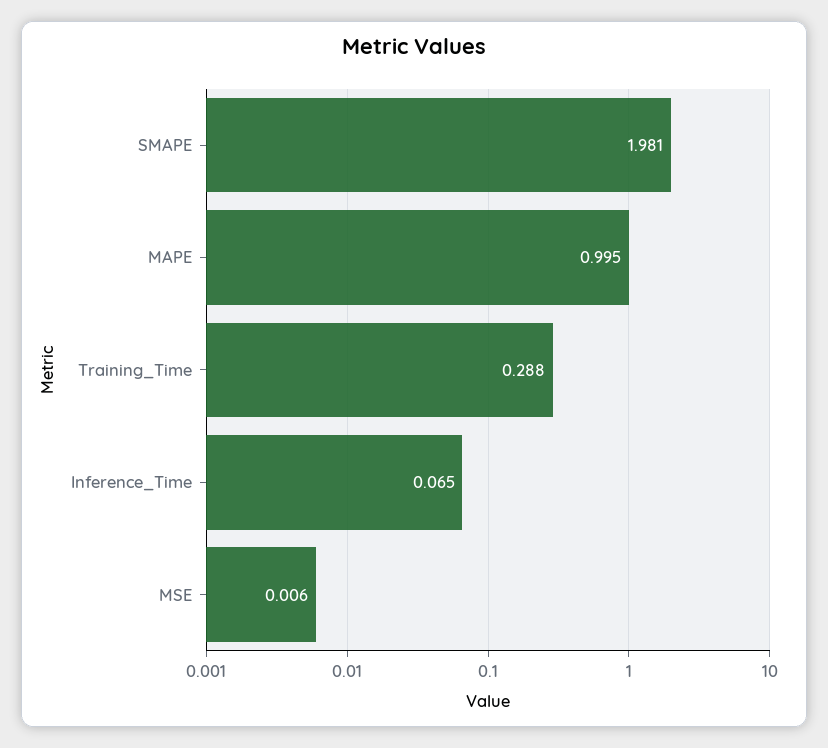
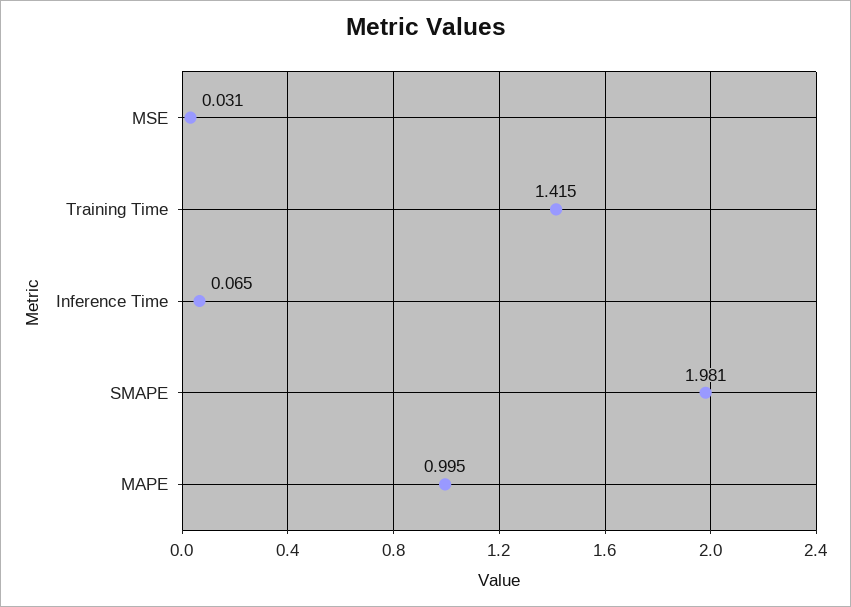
  {
    "SMAPE": 1.981,
    "MAPE": 0.995,
-   "Training_Time": 0.288,
+   "Training_Time": 1.415,
    "Inference_Time": 0.065,
-   "MSE": 0.006
+   "MSE": 0.031
  }

